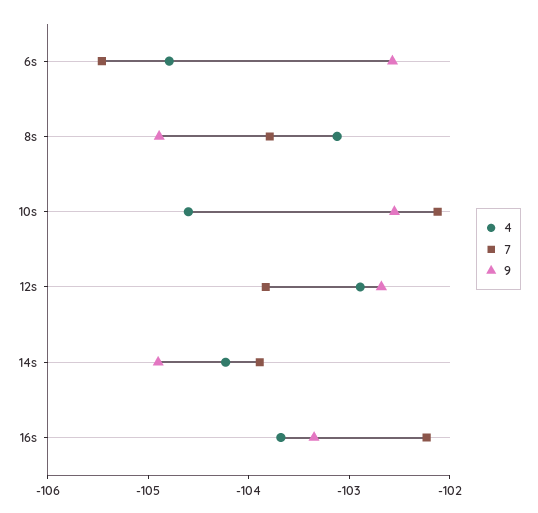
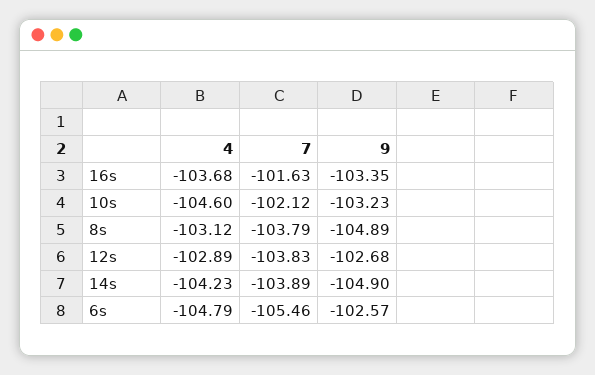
  {
    "4": {
      "6s": -104.79,
      "8s": -103.12,
      "10s": -104.6,
      "12s": -102.89,
      "14s": -104.23,
      "16s": -103.68
    },
    "7": {
      "6s": -105.46,
      "8s": -103.79,
      "10s": -102.12,
      "12s": -103.83,
      "14s": -103.89,
-     "16s": -102.2
+     "16s": -101.63
    },
    "9": {
      "6s": -102.57,
      "8s": -104.89,
-     "10s": -102.6,
+     "10s": -103.23,
      "12s": -102.68,
      "14s": -104.9,
      "16s": -103.35
    }
  }

